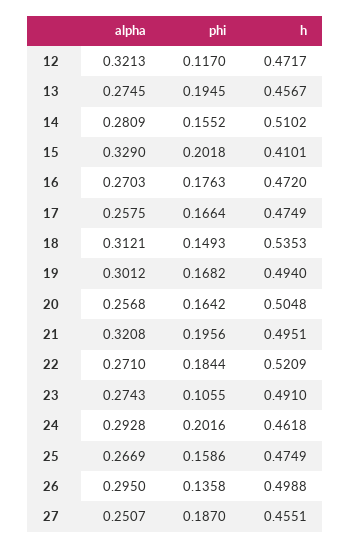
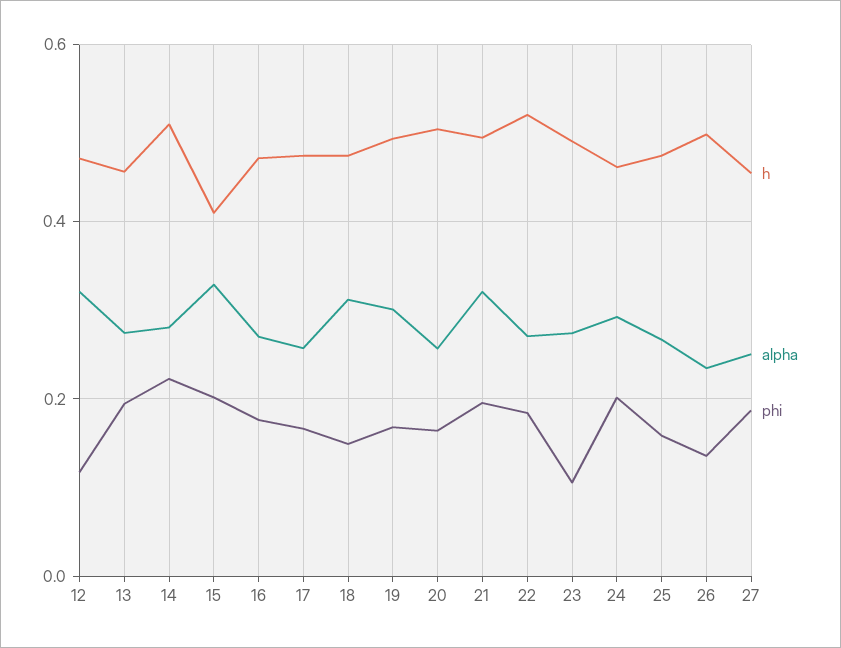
  {
    "alpha": {
      "12": 0.3213,
      "13": 0.2745,
      "14": 0.2809,
      "15": 0.329,
      "16": 0.2703,
      "17": 0.2575,
      "18": 0.3121,
      "19": 0.3012,
      "20": 0.2568,
      "21": 0.3208,
      "22": 0.271,
      "23": 0.2743,
      "24": 0.2928,
      "25": 0.2669,
-     "26": 0.295,
+     "26": 0.24,
      "27": 0.2507
    },
    "phi": {
      "12": 0.117,
      "13": 0.1945,
-     "14": 0.1552,
+     "14": 0.22,
      "15": 0.2018,
      "16": 0.1763,
      "17": 0.1664,
      "18": 0.1493,
      "19": 0.1682,
      "20": 0.1642,
      "21": 0.1956,
      "22": 0.1844,
      "23": 0.1055,
      "24": 0.2016,
      "25": 0.1586,
      "26": 0.1358,
      "27": 0.187
    },
    "h": {
      "12": 0.4717,
      "13": 0.4567,
      "14": 0.5102,
      "15": 0.4101,
      "16": 0.472,
      "17": 0.4749,
-     "18": 0.5353,
+     "18": 0.48,
      "19": 0.494,
      "20": 0.5048,
      "21": 0.4951,
      "22": 0.5209,
      "23": 0.491,
      "24": 0.4618,
      "25": 0.4749,
      "26": 0.4988,
      "27": 0.4551
    }
  }

